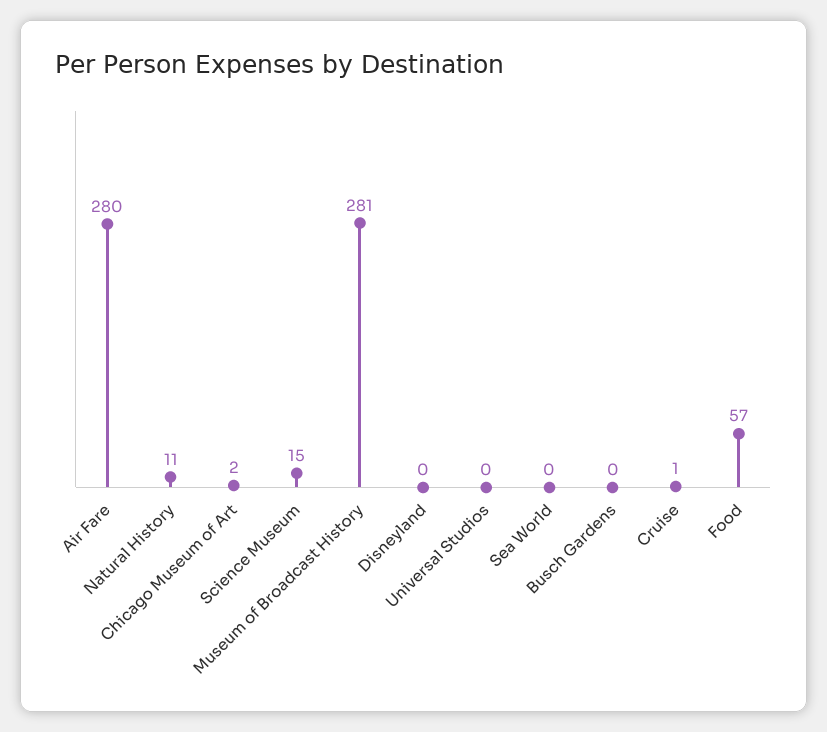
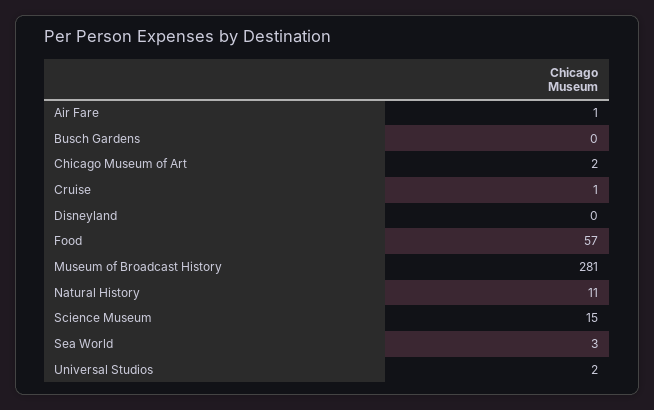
  {
-   "Air Fare": 280,
+   "Air Fare": 1,
    "Natural History": 11,
    "Chicago Museum of Art": 2,
    "Science Museum": 15,
    "Museum of Broadcast History": 281,
    "Disneyland": 0,
-   "Universal Studios": 0,
+   "Universal Studios": 2,
-   "Sea World": 0,
+   "Sea World": 3,
    "Busch Gardens": 0,
    "Cruise": 1,
    "Food": 57
  }

